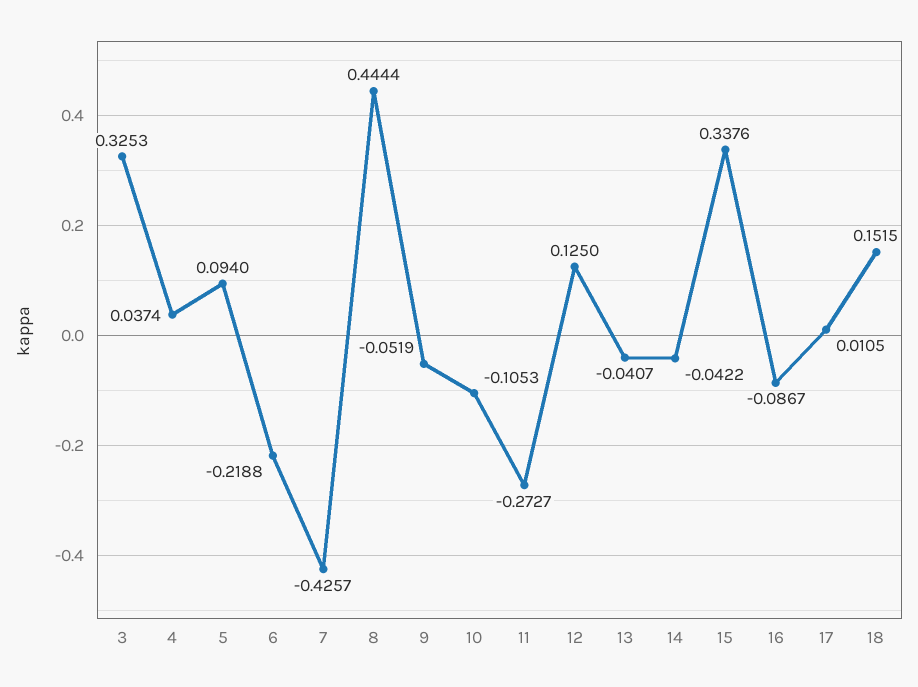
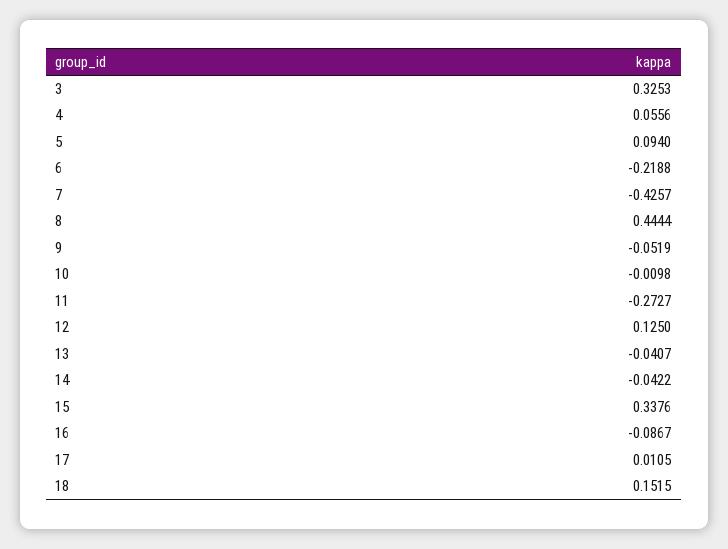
  {
    "3": 0.3253,
-   "4": 0.0374,
+   "4": 0.0556,
    "5": 0.094,
    "6": -0.2188,
    "7": -0.4257,
    "8": 0.4444,
    "9": -0.0519,
-   "10": -0.1053,
+   "10": -0.0098,
    "11": -0.2727,
    "12": 0.125,
    "13": -0.0407,
    "14": -0.0422,
    "15": 0.3376,
    "16": -0.0867,
    "17": 0.0105,
    "18": 0.1515
  }

